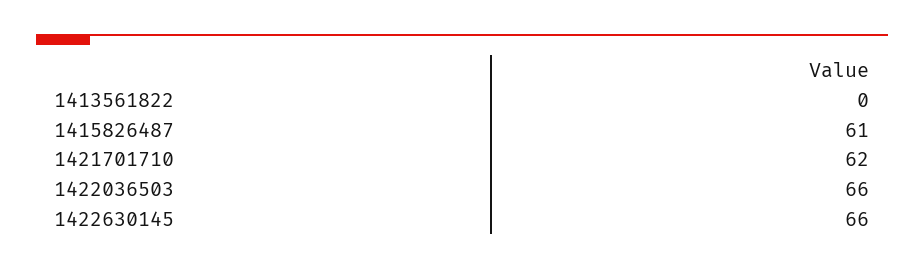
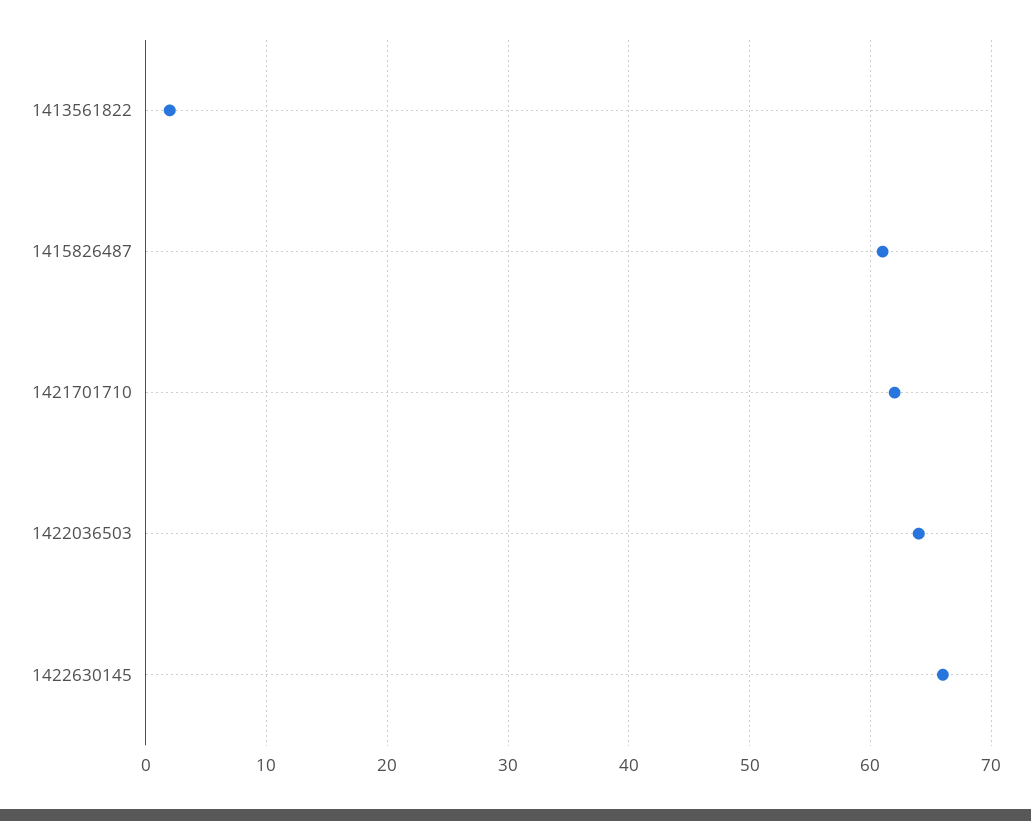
  {
-   "1413561822": 0,
+   "1413561822": 2,
    "1415826487": 61,
    "1421701710": 62,
-   "1422036503": 66,
+   "1422036503": 64,
    "1422630145": 66
  }

